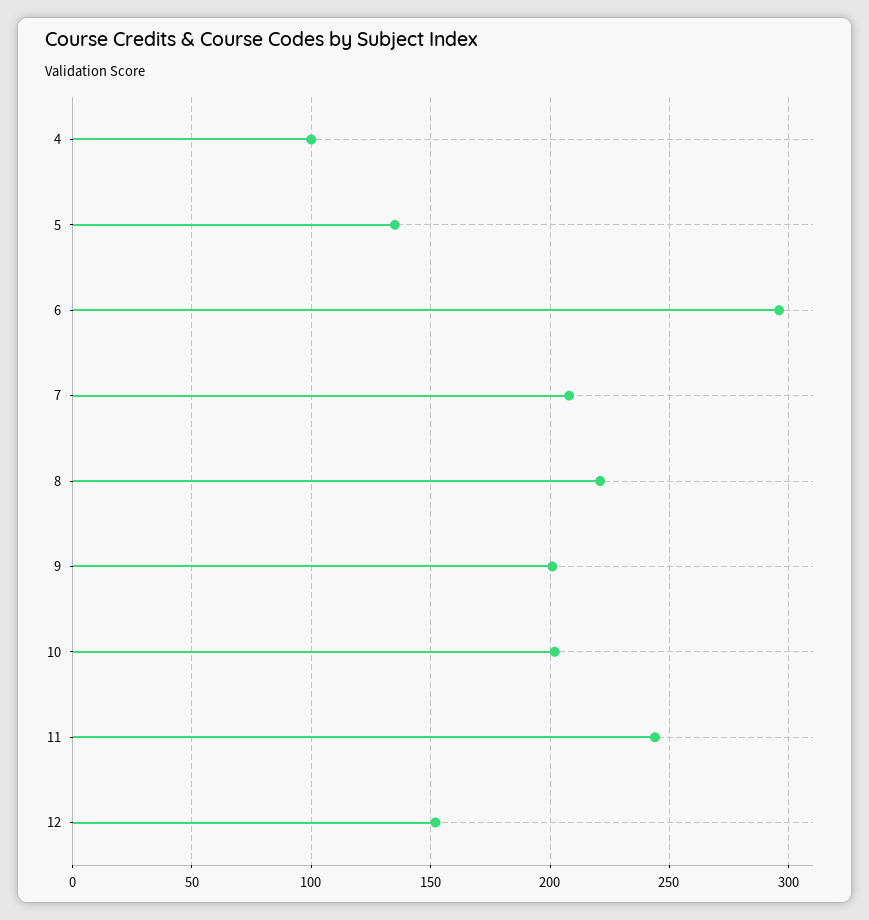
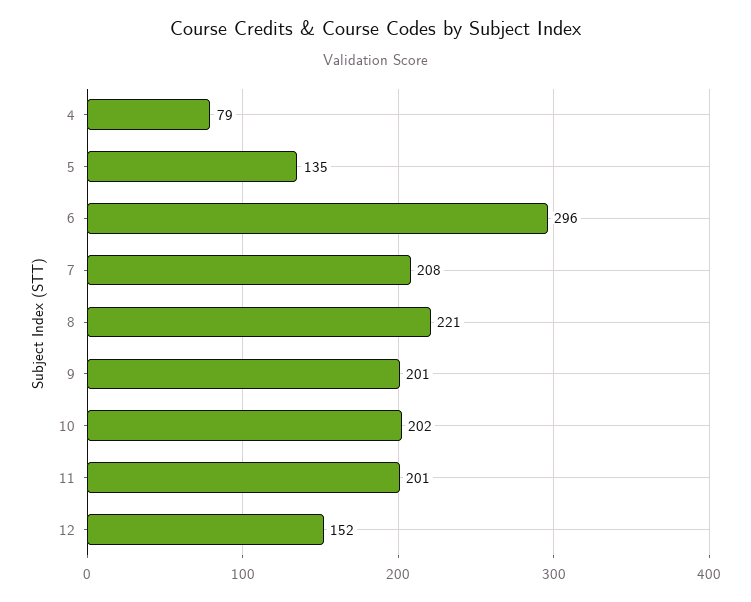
  {
-   "4": 100,
+   "4": 79,
    "5": 135,
    "6": 296,
    "7": 208,
    "8": 221,
    "9": 201,
    "10": 202,
-   "11": 245,
+   "11": 201,
    "12": 152
  }

